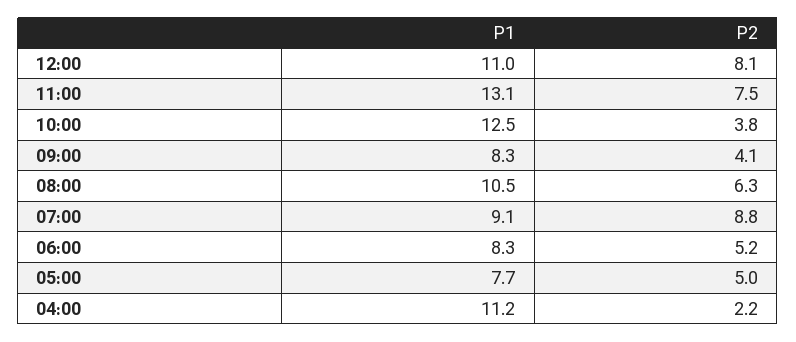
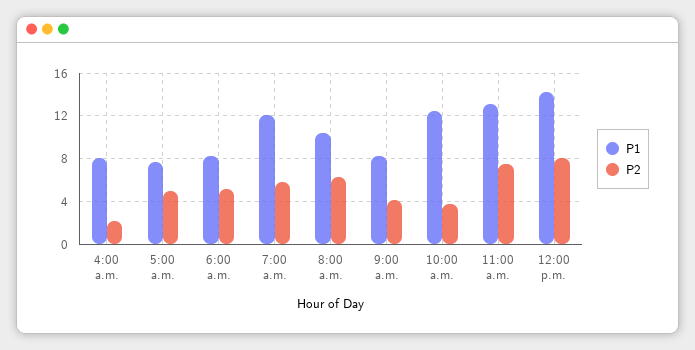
  {
    "P1": {
-     "12:00": 11,
+     "12:00": 14,
      "11:00": 13.1,
      "10:00": 12.5,
      "09:00": 8.3,
      "08:00": 10.5,
-     "07:00": 9.1,
+     "07:00": 12,
      "06:00": 8.3,
      "05:00": 7.7,
-     "04:00": 11.2
+     "04:00": 8
    },
    "P2": {
      "12:00": 8.1,
      "11:00": 7.5,
      "10:00": 3.8,
      "09:00": 4.1,
      "08:00": 6.3,
-     "07:00": 8.8,
+     "07:00": 6,
      "06:00": 5.2,
      "05:00": 5,
      "04:00": 2.2
    }
  }

